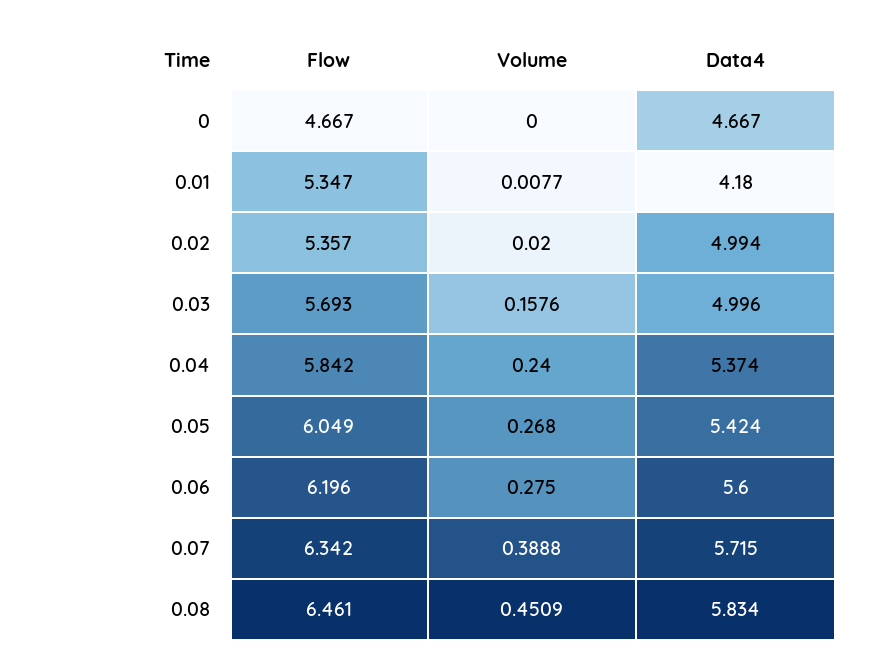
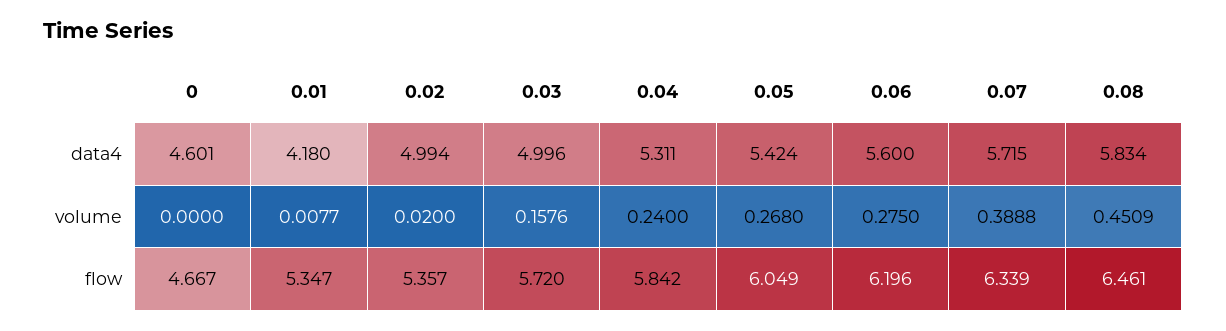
  {
    "Flow": {
      "0": 4.667,
      "0.01": 5.347,
      "0.02": 5.357,
-     "0.03": 5.693,
+     "0.03": 5.72,
      "0.04": 5.842,
      "0.05": 6.049,
      "0.06": 6.196,
-     "0.07": 6.342,
+     "0.07": 6.339,
      "0.08": 6.461
    },
    "Volume": {
      "0": 0,
      "0.01": 0.0077,
      "0.02": 0.02,
      "0.03": 0.1576,
      "0.04": 0.24,
      "0.05": 0.268,
      "0.06": 0.275,
      "0.07": 0.3888,
      "0.08": 0.4509
    },
    "Data4": {
-     "0": 4.667,
+     "0": 4.601,
      "0.01": 4.18,
      "0.02": 4.994,
      "0.03": 4.996,
-     "0.04": 5.374,
+     "0.04": 5.311,
      "0.05": 5.424,
      "0.06": 5.6,
      "0.07": 5.715,
      "0.08": 5.834
    }
  }

